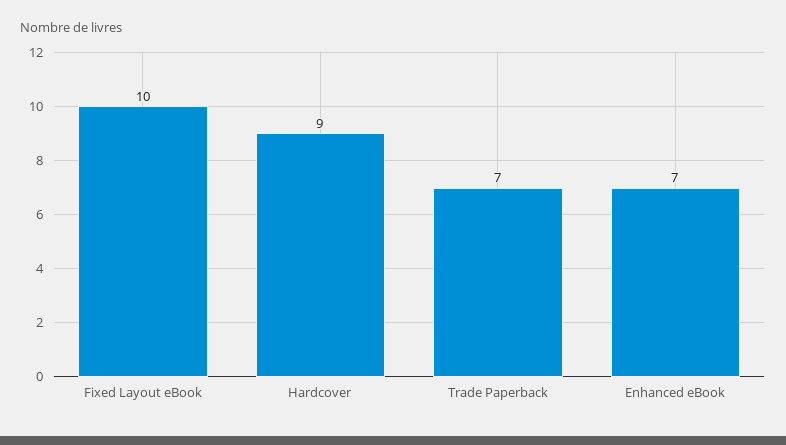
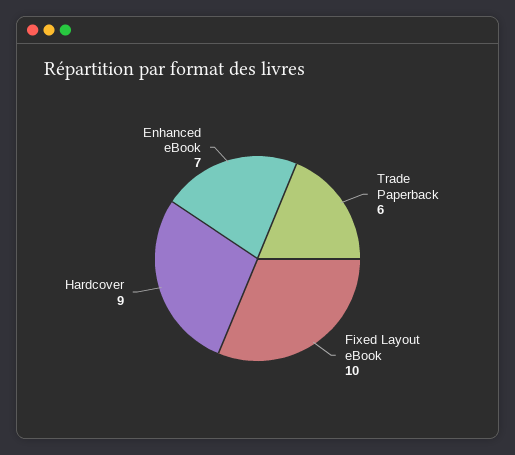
  {
    "Fixed Layout eBook": 10,
    "Hardcover": 9,
-   "Trade Paperback": 7,
+   "Trade Paperback": 6,
    "Enhanced eBook": 7
  }

